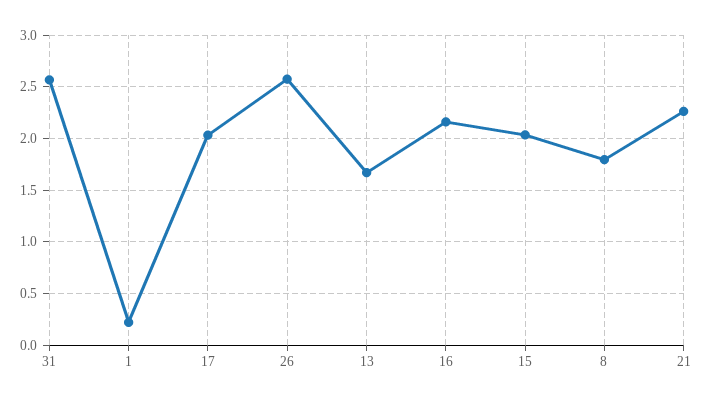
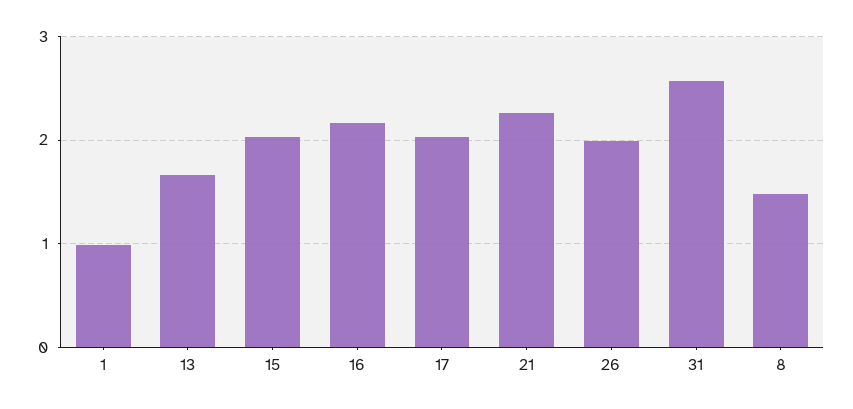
  {
    "31": 2.6,
-   "1": 0.2,
+   "1": 1,
    "17": 2,
-   "26": 2.6,
+   "26": 2,
    "13": 1.7,
    "16": 2.2,
    "15": 2,
-   "8": 1.8,
+   "8": 1.5,
    "21": 2.3
  }

